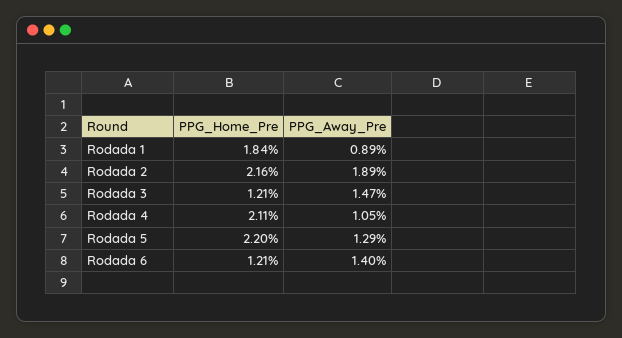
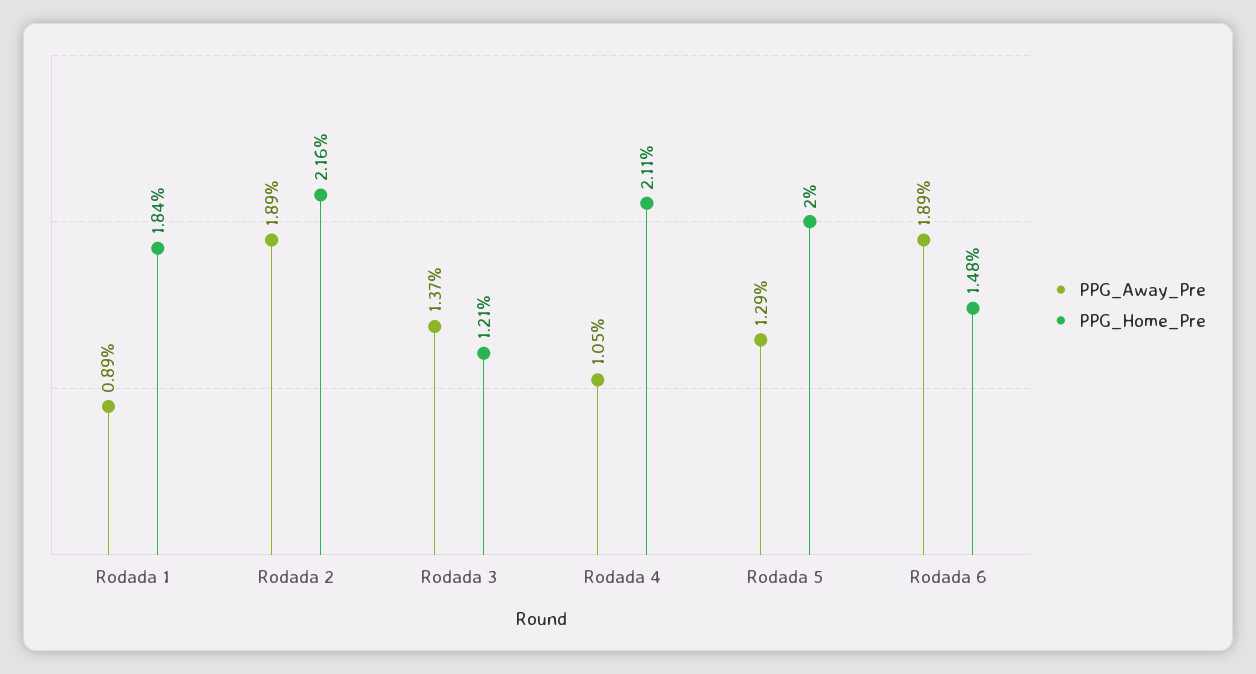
  {
    "PPG_Home_Pre": {
      "Rodada 1": 1.84,
      "Rodada 2": 2.16,
      "Rodada 3": 1.21,
      "Rodada 4": 2.11,
-     "Rodada 5": 2.2,
+     "Rodada 5": 2,
-     "Rodada 6": 1.21
+     "Rodada 6": 1.48
    },
    "PPG_Away_Pre": {
      "Rodada 1": 0.89,
      "Rodada 2": 1.89,
-     "Rodada 3": 1.47,
+     "Rodada 3": 1.37,
      "Rodada 4": 1.05,
      "Rodada 5": 1.29,
-     "Rodada 6": 1.4
+     "Rodada 6": 1.89
    }
  }

